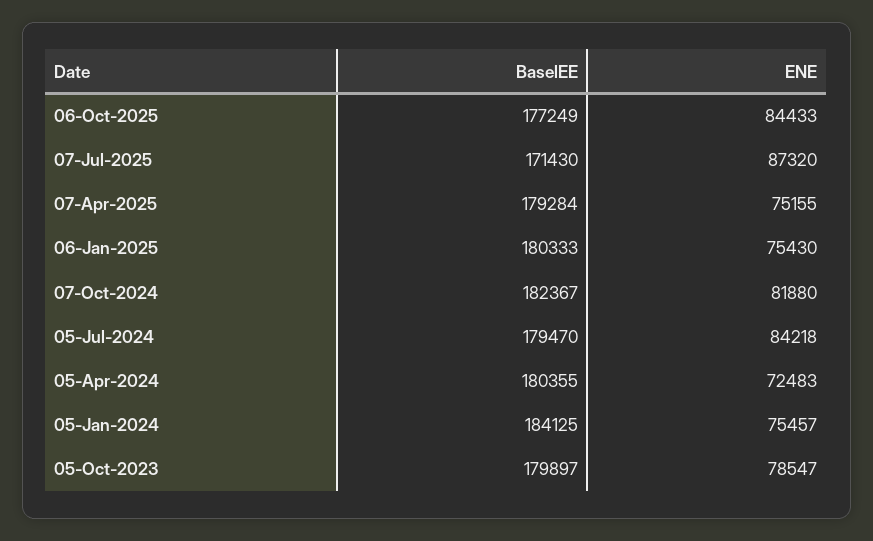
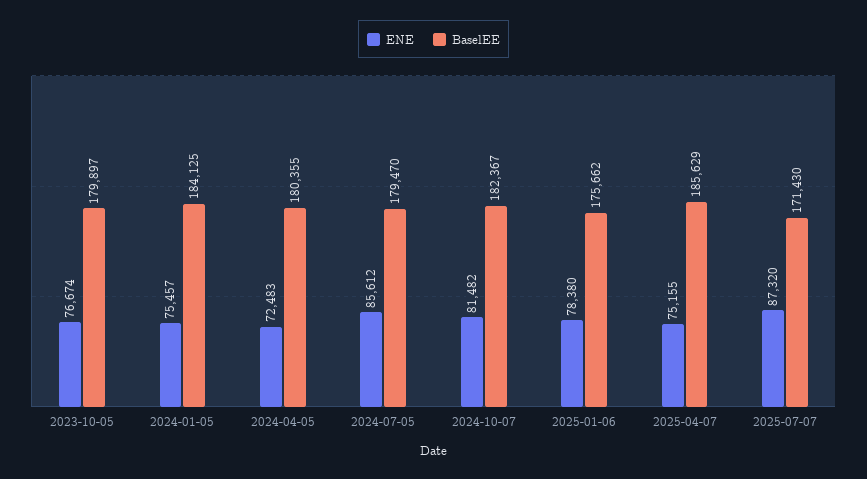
  {
    "BaselEE": {
-     "06-Oct-2025": 177249,
      "07-Jul-2025": 171430,
-     "07-Apr-2025": 179284,
+     "07-Apr-2025": 185629,
-     "06-Jan-2025": 180333,
+     "06-Jan-2025": 175662,
      "07-Oct-2024": 182367,
      "05-Jul-2024": 179470,
      "05-Apr-2024": 180355,
      "05-Jan-2024": 184125,
      "05-Oct-2023": 179897
    },
    "ENE": {
-     "06-Oct-2025": 84433,
      "07-Jul-2025": 87320,
      "07-Apr-2025": 75155,
-     "06-Jan-2025": 75430,
+     "06-Jan-2025": 78380,
-     "07-Oct-2024": 81880,
+     "07-Oct-2024": 81482,
-     "05-Jul-2024": 84218,
+     "05-Jul-2024": 85612,
      "05-Apr-2024": 72483,
      "05-Jan-2024": 75457,
-     "05-Oct-2023": 78547
+     "05-Oct-2023": 76674
    }
  }

